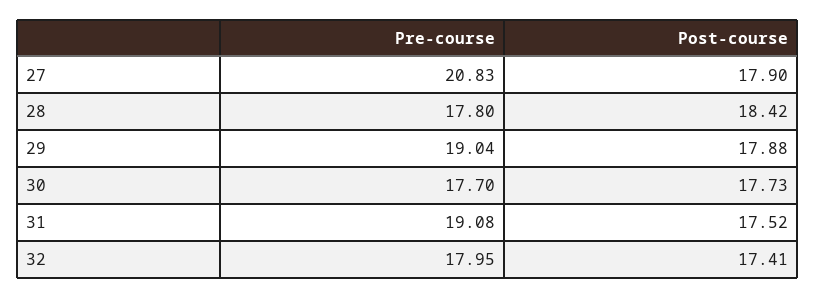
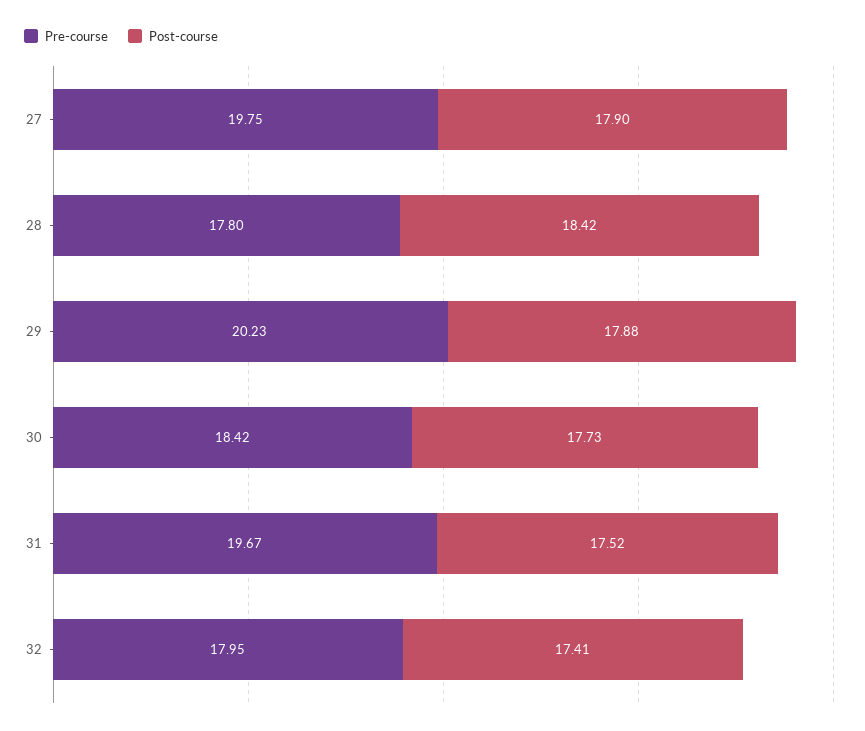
  {
    "Pre-course": {
-     "27": 20.83,
+     "27": 19.75,
      "28": 17.8,
-     "29": 19.04,
+     "29": 20.23,
-     "30": 17.7,
+     "30": 18.42,
-     "31": 19.08,
+     "31": 19.67,
      "32": 17.95
    },
    "Post-course": {
      "27": 17.9,
      "28": 18.42,
      "29": 17.88,
      "30": 17.73,
      "31": 17.52,
      "32": 17.41
    }
  }

